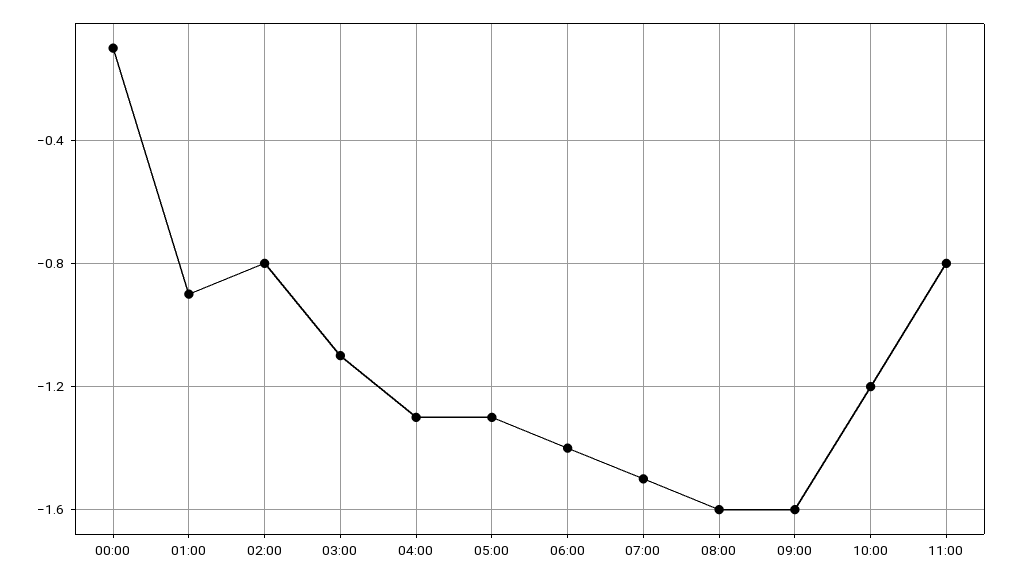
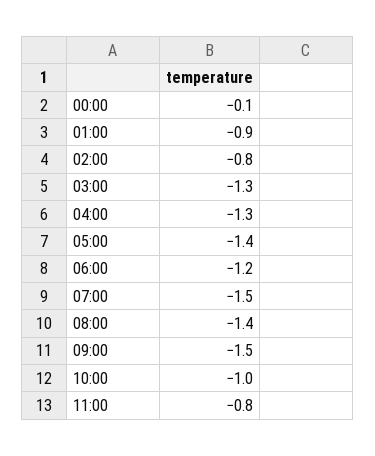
  {
    "00:00": -0.1,
    "01:00": -0.9,
    "02:00": -0.8,
-   "03:00": -1.1,
+   "03:00": -1.3,
    "04:00": -1.3,
-   "05:00": -1.3,
+   "05:00": -1.4,
-   "06:00": -1.4,
+   "06:00": -1.2,
    "07:00": -1.5,
-   "08:00": -1.6,
+   "08:00": -1.4,
-   "09:00": -1.6,
+   "09:00": -1.5,
-   "10:00": -1.2,
+   "10:00": -1,
    "11:00": -0.8
  }

